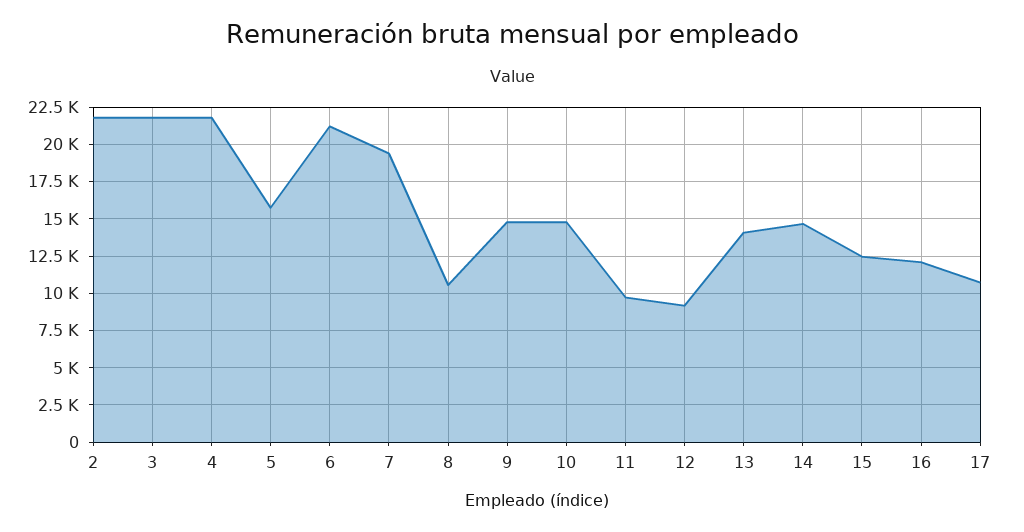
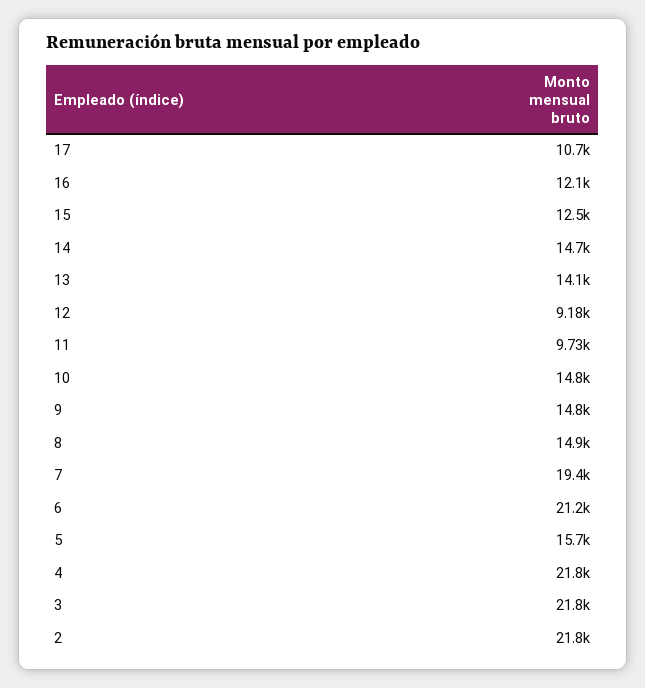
  {
    "2": 21800,
    "3": 21800,
    "4": 21800,
    "5": 15700,
    "6": 21200,
    "7": 19400,
-   "8": 10500,
+   "8": 14900,
    "9": 14800,
    "10": 14800,
    "11": 9730,
    "12": 9180,
    "13": 14100,
    "14": 14700,
    "15": 12500,
    "16": 12100,
    "17": 10700
  }

